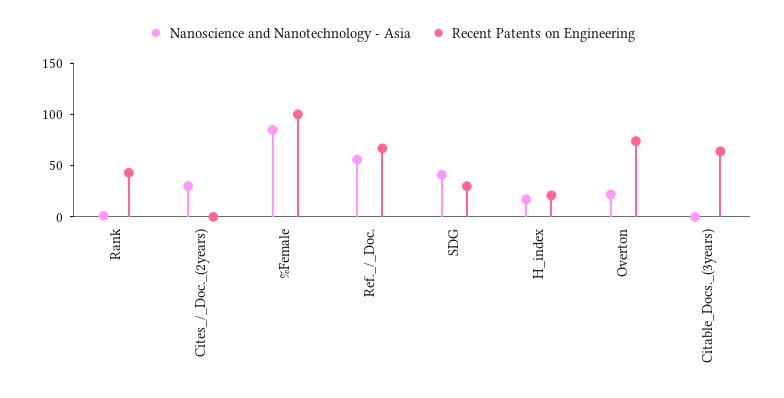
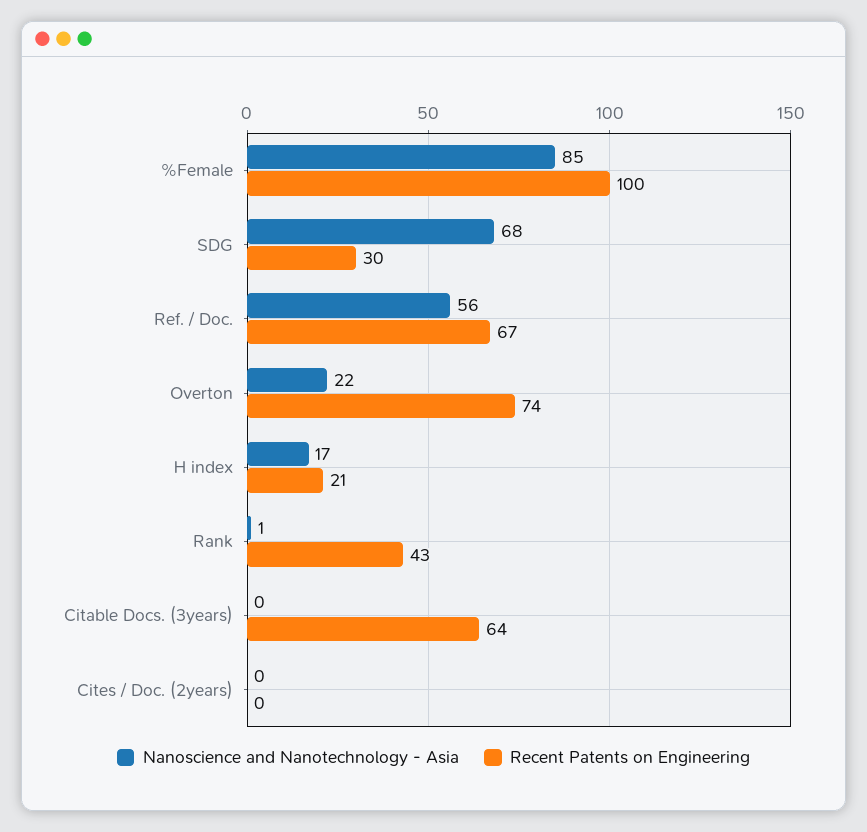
  {
    "Nanoscience and Nanotechnology - Asia": {
      "Rank": 1,
-     "Cites_/_Doc._(2years)": 30,
+     "Cites_/_Doc._(2years)": 0,
      "%Female": 85,
      "Ref._/_Doc.": 56,
-     "SDG": 40,
+     "SDG": 68,
      "H_index": 17,
      "Overton": 22,
      "Citable_Docs._(3years)": 0
    },
    "Recent Patents on Engineering": {
      "Rank": 43,
      "Cites_/_Doc._(2years)": 0,
      "%Female": 100,
      "Ref._/_Doc.": 67,
      "SDG": 30,
      "H_index": 21,
      "Overton": 74,
      "Citable_Docs._(3years)": 64
    }
  }

